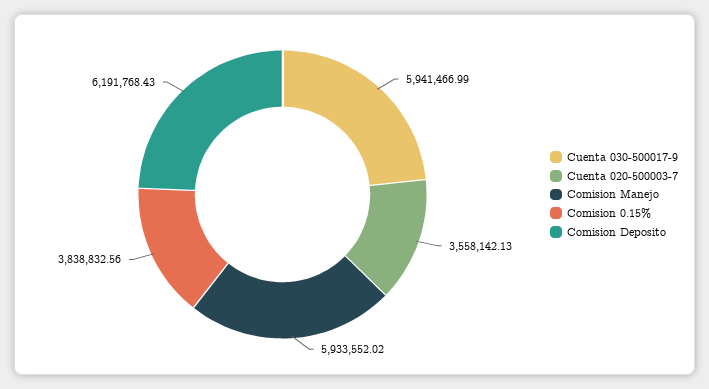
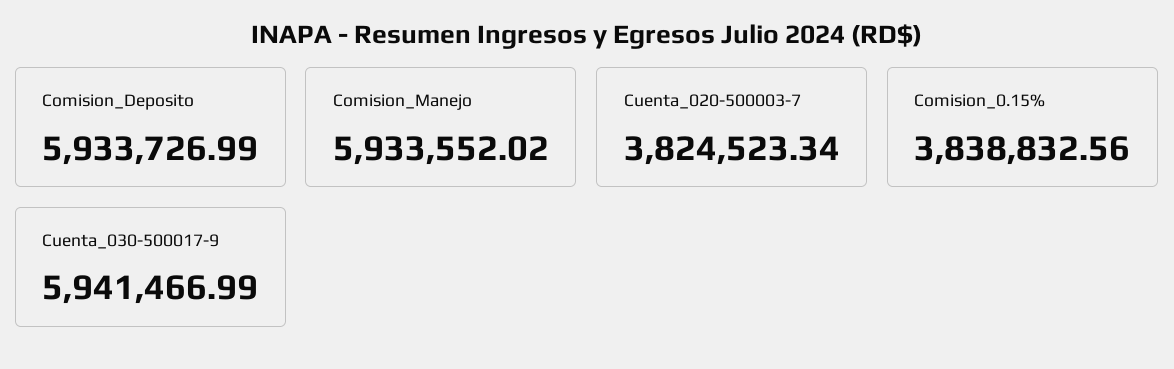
  {
    "Cuenta 030-500017-9": 5941466.99,
-   "Cuenta 020-500003-7": 3558142.13,
+   "Cuenta 020-500003-7": 3824523.34,
    "Comision Manejo": 5933552.02,
    "Comision 0.15%": 3838832.56,
-   "Comision Deposito": 6191768.43
+   "Comision Deposito": 5933726.99
  }

